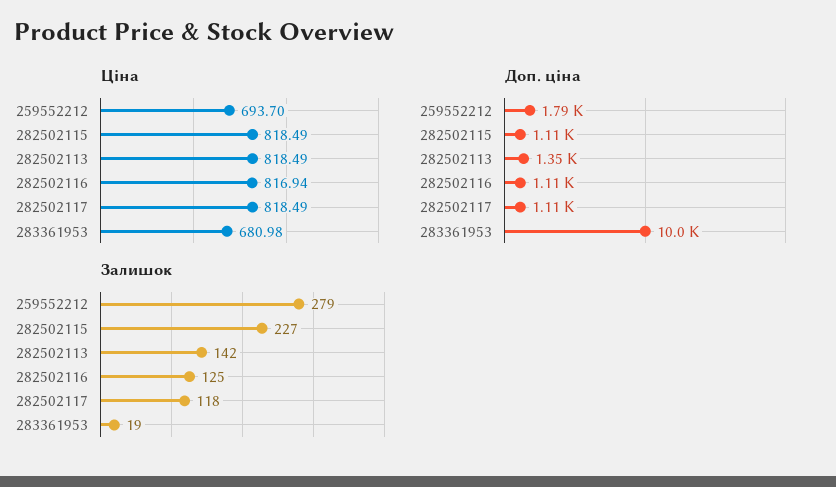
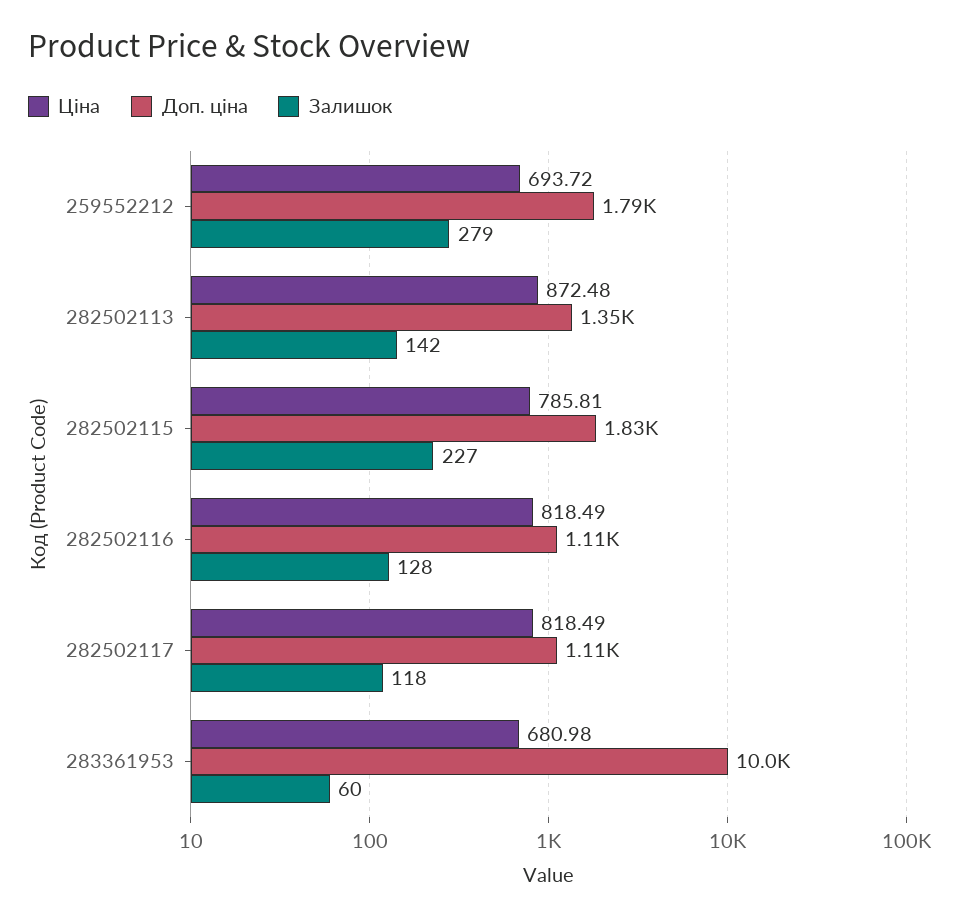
  {
    "Ціна": {
-     "259552212": 693.7,
+     "259552212": 693.72,
-     "282502115": 818.49,
+     "282502115": 785.81,
-     "282502113": 818.49,
+     "282502113": 872.48,
-     "282502116": 816.94,
+     "282502116": 818.49,
      "282502117": 818.49,
      "283361953": 680.98
    },
    "Доп. ціна": {
      "259552212": 1790,
-     "282502115": 1110,
+     "282502115": 1830,
      "282502113": 1350,
      "282502116": 1110,
      "282502117": 1110,
      "283361953": 10000
    },
    "Залишок": {
      "259552212": 279,
      "282502115": 227,
      "282502113": 142,
-     "282502116": 125,
+     "282502116": 128,
      "282502117": 118,
-     "283361953": 19
+     "283361953": 60
    }
  }

